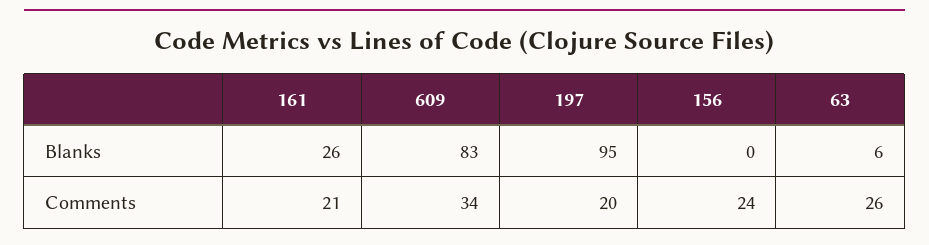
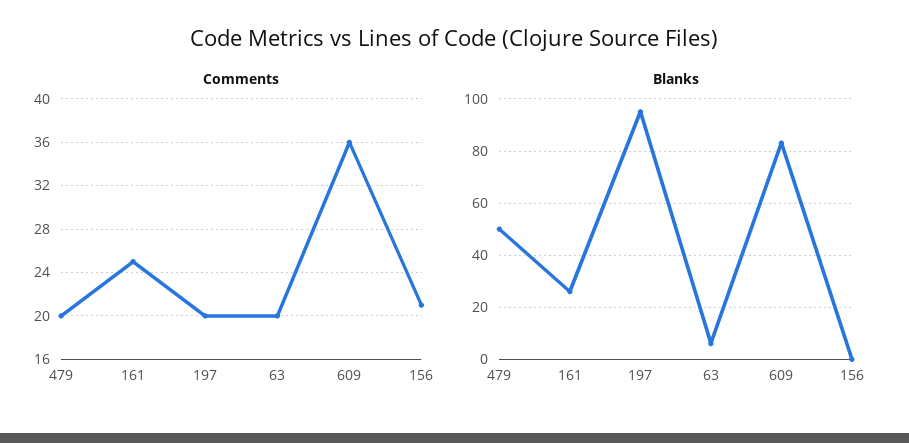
  {
    "Blanks": {
      "161": 26,
      "609": 83,
      "197": 95,
      "156": 0,
-     "63": 6
+     "63": 6,
+     "479": 50
    },
    "Comments": {
-     "161": 21,
+     "161": 25,
-     "609": 34,
+     "609": 36,
      "197": 20,
-     "156": 24,
+     "156": 21,
-     "63": 26
+     "63": 20,
+     "479": 20
    }
  }

